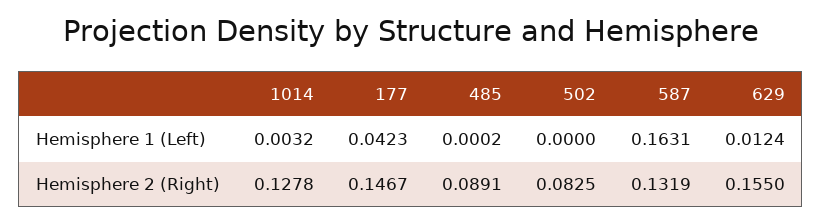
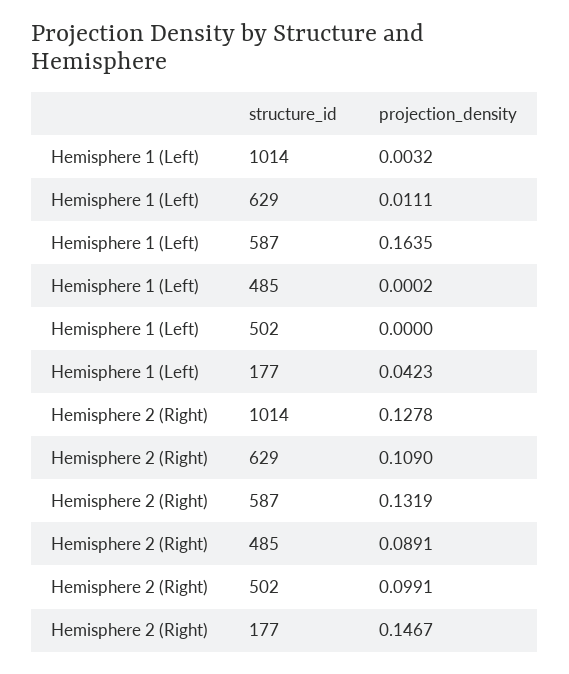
  {
    "1014": {
      "Hemisphere 1 (Left)": 0.0032,
      "Hemisphere 2 (Right)": 0.1278
    },
    "177": {
      "Hemisphere 1 (Left)": 0.0423,
      "Hemisphere 2 (Right)": 0.1467
    },
    "485": {
      "Hemisphere 1 (Left)": 0.0002,
      "Hemisphere 2 (Right)": 0.0891
    },
    "502": {
      "Hemisphere 1 (Left)": 0,
-     "Hemisphere 2 (Right)": 0.0825
+     "Hemisphere 2 (Right)": 0.0991
    },
    "587": {
-     "Hemisphere 1 (Left)": 0.1631,
+     "Hemisphere 1 (Left)": 0.1635,
      "Hemisphere 2 (Right)": 0.1319
    },
    "629": {
-     "Hemisphere 1 (Left)": 0.0124,
+     "Hemisphere 1 (Left)": 0.0111,
-     "Hemisphere 2 (Right)": 0.155
+     "Hemisphere 2 (Right)": 0.109
    }
  }

